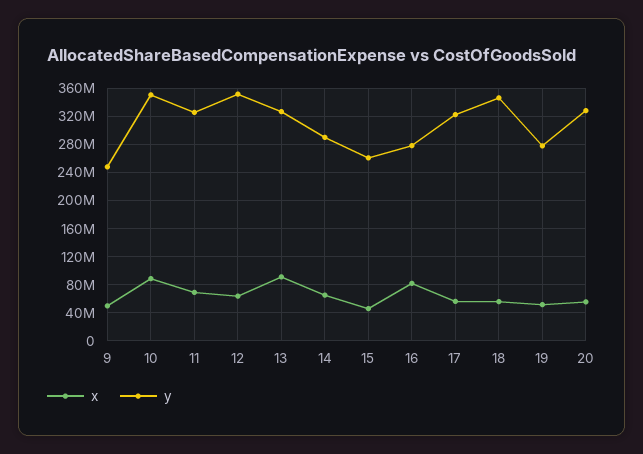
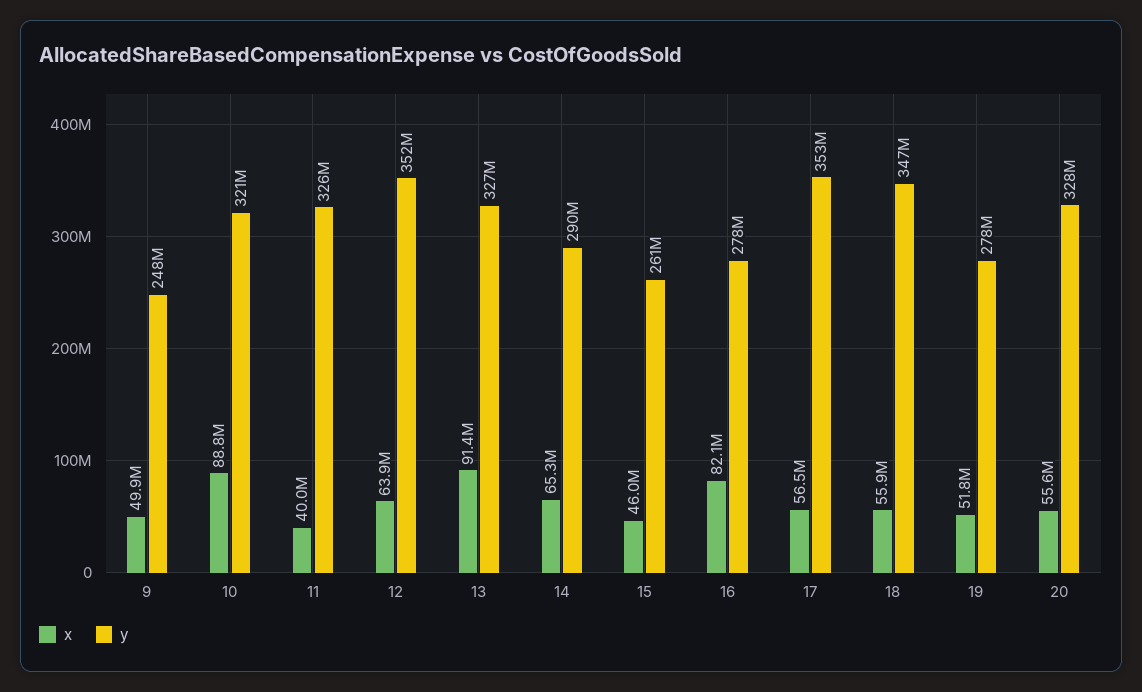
  {
    "x": {
      "9": 49900000,
      "10": 88800000,
-     "11": 70000000,
+     "11": 40000000,
      "12": 63900000,
      "13": 91400000,
      "14": 65300000,
      "15": 46000000,
      "16": 82100000,
      "17": 56500000,
      "18": 55900000,
      "19": 51800000,
      "20": 55600000
    },
    "y": {
      "9": 248000000,
-     "10": 350000000,
+     "10": 321000000,
      "11": 326000000,
      "12": 352000000,
      "13": 327000000,
      "14": 290000000,
      "15": 261000000,
      "16": 278000000,
-     "17": 320000000,
+     "17": 353000000,
      "18": 347000000,
      "19": 278000000,
      "20": 328000000
    }
  }

